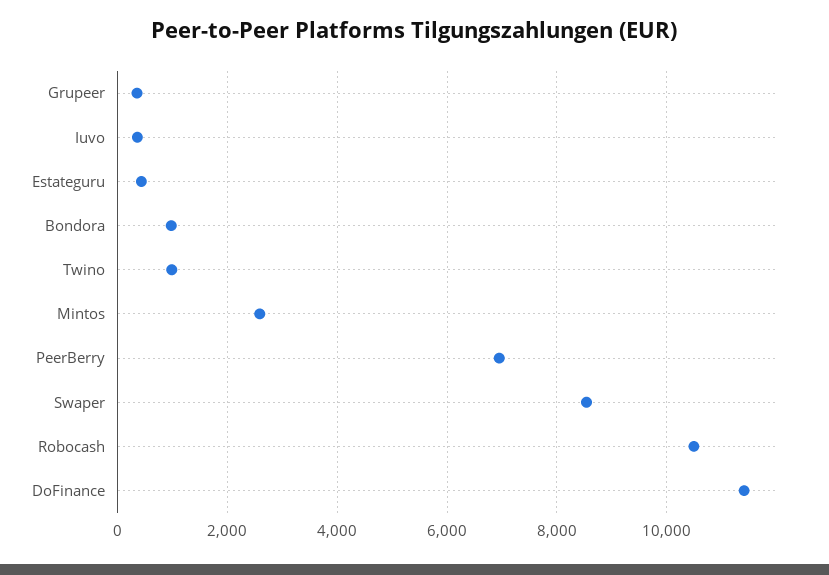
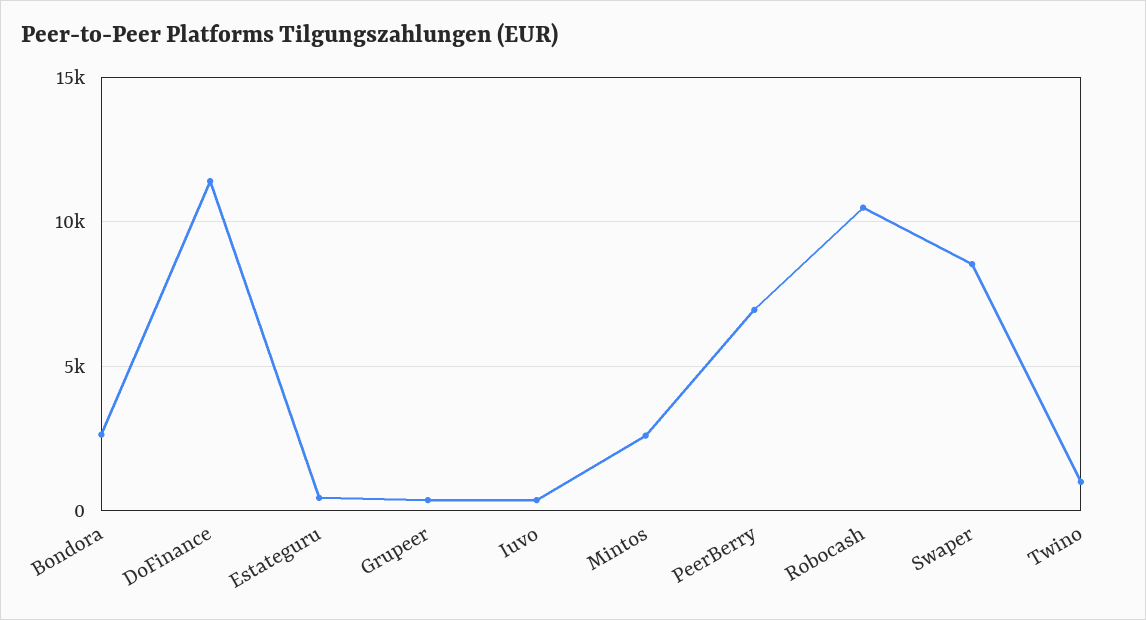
  {
    "Grupeer": 400,
    "Iuvo": 400,
    "Estateguru": 400,
-   "Bondora": 1000,
+   "Bondora": 2500,
    "Twino": 1000,
    "Mintos": 2600,
    "PeerBerry": 7000,
    "Swaper": 8600,
    "Robocash": 10400,
    "DoFinance": 11400
  }

